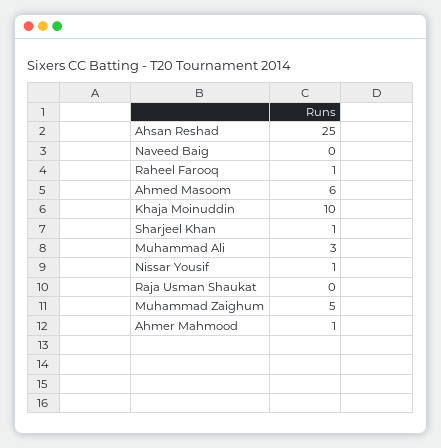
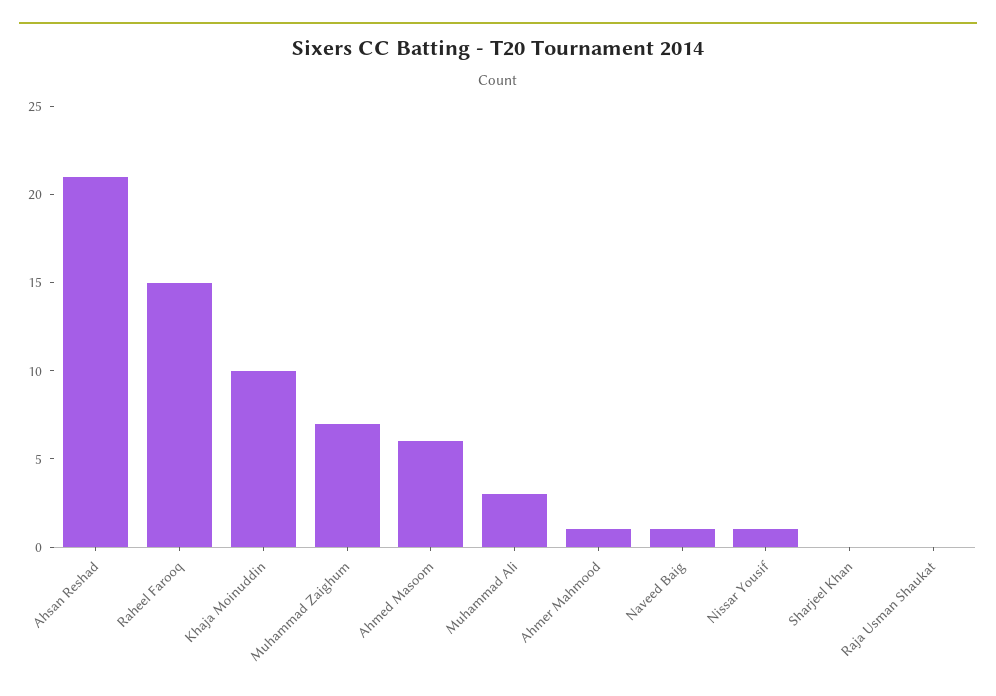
  {
-   "Ahsan Reshad": 25,
+   "Ahsan Reshad": 21,
-   "Naveed Baig": 0,
+   "Naveed Baig": 1,
-   "Raheel Farooq": 1,
+   "Raheel Farooq": 15,
    "Ahmed Masoom": 6,
    "Khaja Moinuddin": 10,
-   "Sharjeel Khan": 1,
+   "Sharjeel Khan": 0,
    "Muhammad Ali": 3,
    "Nissar Yousif": 1,
    "Raja Usman Shaukat": 0,
-   "Muhammad Zaighum": 5,
+   "Muhammad Zaighum": 7,
    "Ahmer Mahmood": 1
  }

